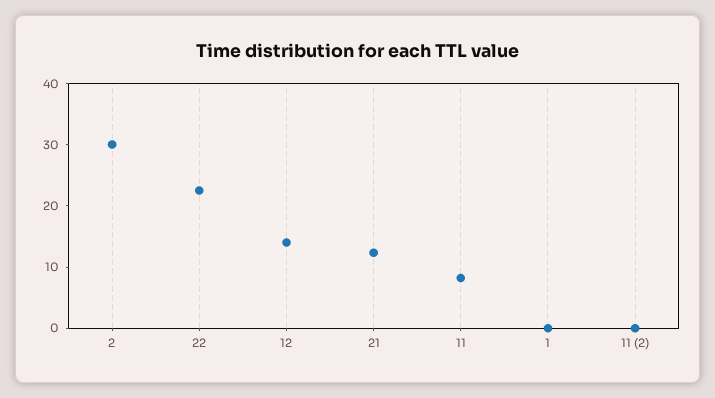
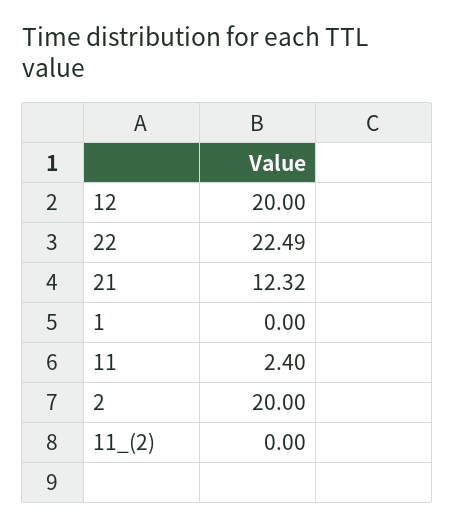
  {
-   "2": 30,
+   "2": 20,
    "22": 22.49,
-   "12": 14,
+   "12": 20,
    "21": 12.32,
-   "11": 8,
+   "11": 2.4,
    "1": 0,
    "11 (2)": 0
  }

